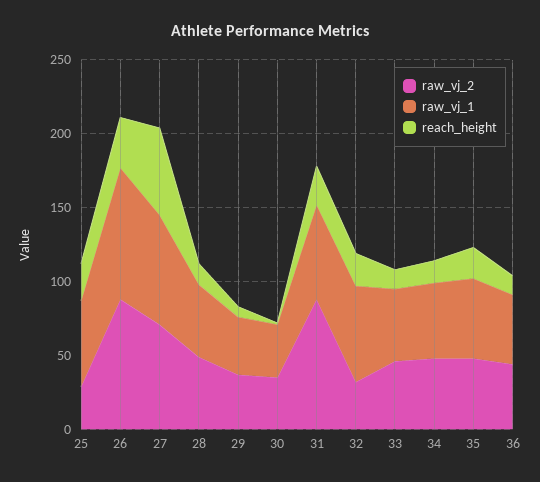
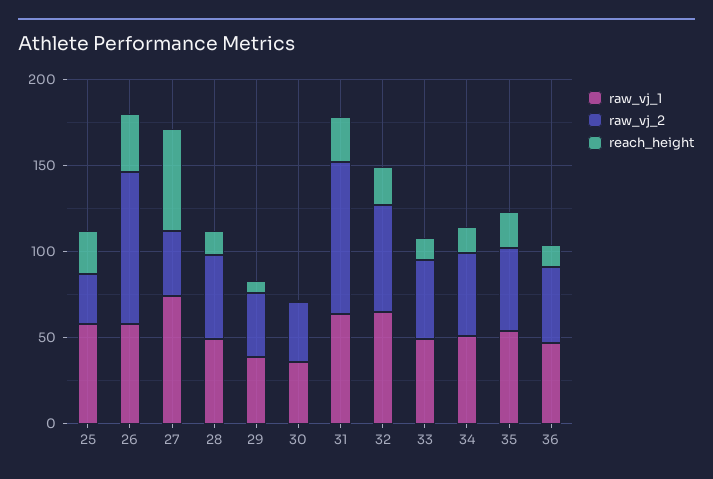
  {
    "raw_vj_2": {
      "25": 30,
      "26": 90,
-     "27": 70,
+     "27": 40,
      "28": 50,
      "29": 40,
      "30": 40,
      "31": 90,
-     "32": 30,
+     "32": 60,
      "33": 50,
      "34": 50,
      "35": 50,
      "36": 40
    },
    "raw_vj_1": {
      "25": 60,
-     "26": 90,
+     "26": 60,
      "27": 70,
      "28": 50,
      "29": 40,
      "30": 40,
      "31": 60,
      "32": 70,
      "33": 50,
      "34": 50,
      "35": 50,
      "36": 50
    },
    "reach_height": {
      "25": 30,
      "26": 30,
      "27": 60,
      "28": 10,
      "29": 10,
      "30": 0,
      "31": 30,
      "32": 20,
      "33": 10,
      "34": 20,
      "35": 20,
      "36": 10
    }
  }

